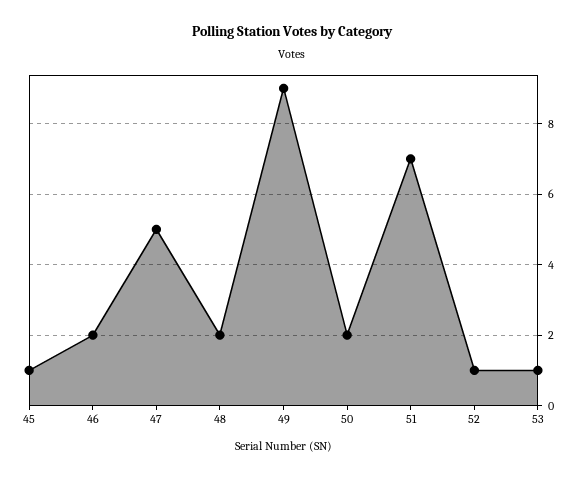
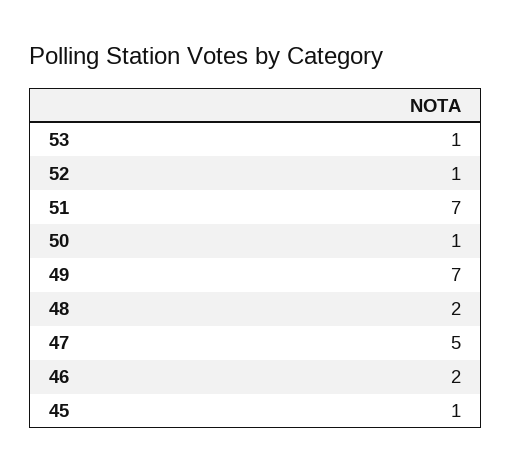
  {
    "45": 1,
    "46": 2,
    "47": 5,
    "48": 2,
-   "49": 9,
+   "49": 7,
-   "50": 2,
+   "50": 1,
    "51": 7,
    "52": 1,
    "53": 1
  }

